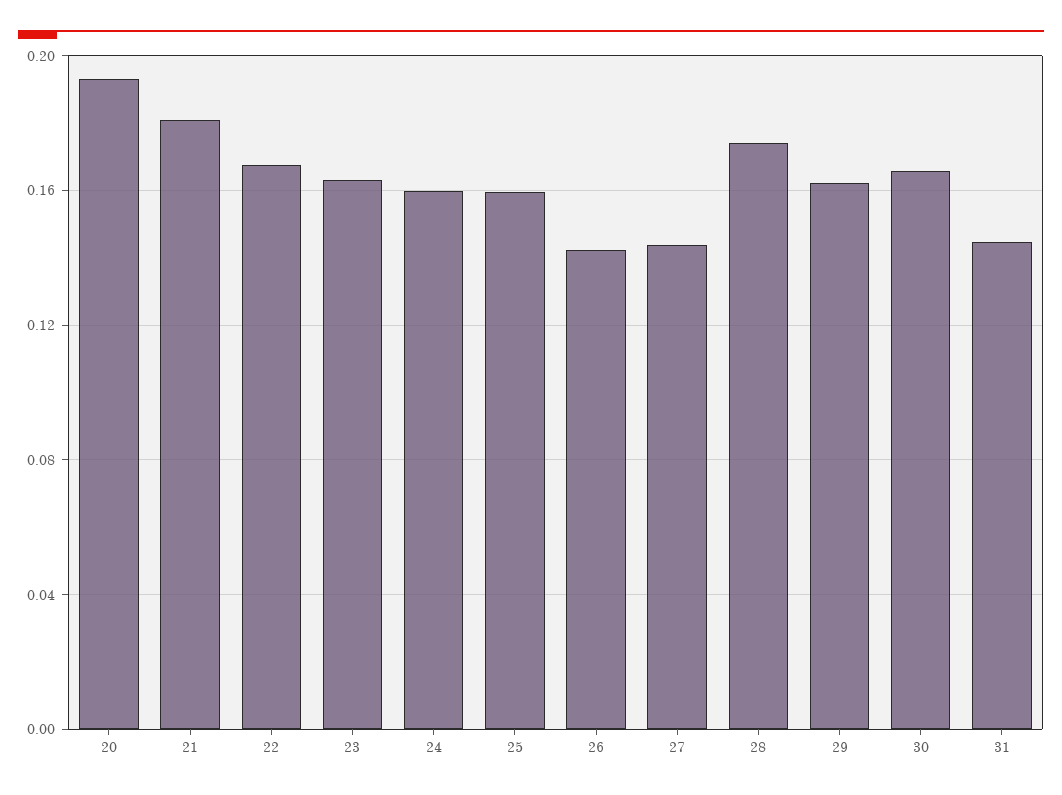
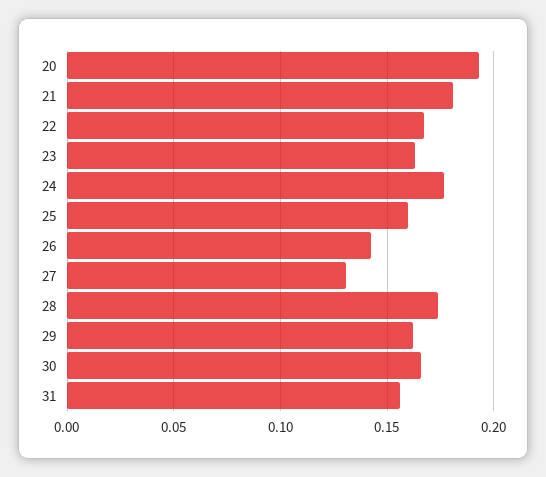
  {
    "20": 0.195,
    "21": 0.18,
    "22": 0.165,
    "23": 0.165,
-   "24": 0.16,
+   "24": 0.175,
    "25": 0.16,
    "26": 0.14,
-   "27": 0.145,
+   "27": 0.13,
    "28": 0.175,
    "29": 0.16,
    "30": 0.165,
-   "31": 0.145
+   "31": 0.155
  }

